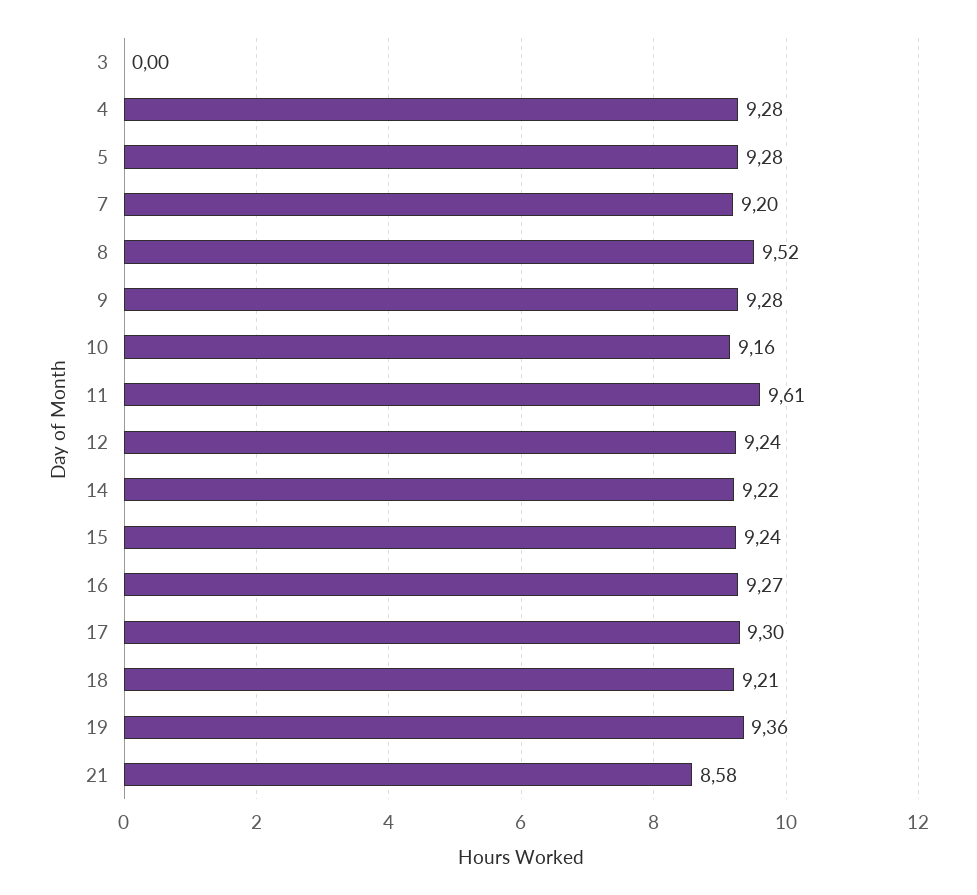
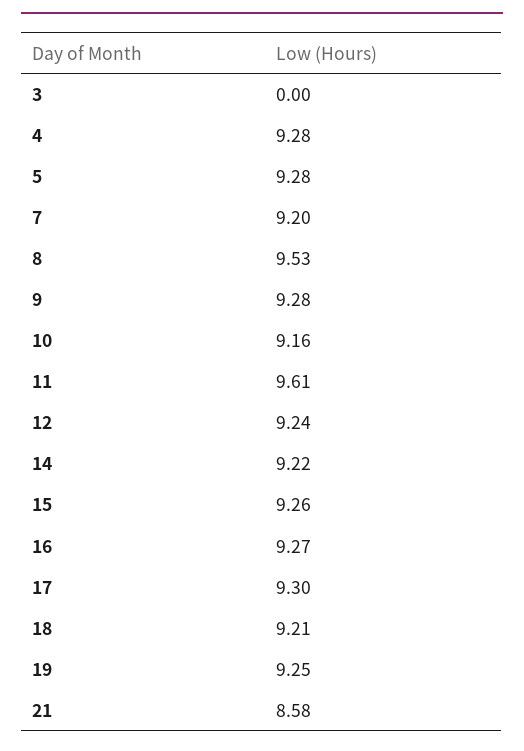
  {
    "3": 0,
    "4": 9.28,
    "5": 9.28,
    "7": 9.2,
-   "8": 9.52,
+   "8": 9.53,
    "9": 9.28,
    "10": 9.16,
    "11": 9.61,
    "12": 9.24,
    "14": 9.22,
-   "15": 9.24,
+   "15": 9.26,
    "16": 9.27,
    "17": 9.3,
    "18": 9.21,
-   "19": 9.36,
+   "19": 9.25,
    "21": 8.58
  }

